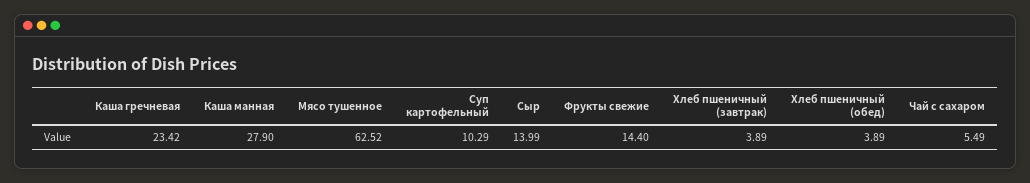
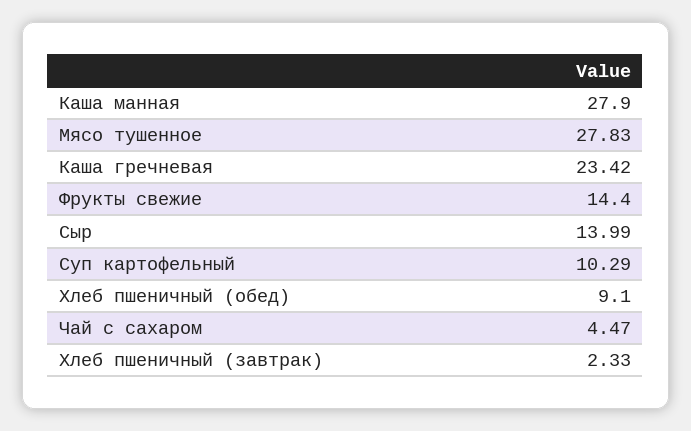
  {
    "Каша гречневая": 23.42,
    "Каша манная": 27.9,
-   "Мясо тушенное": 62.52,
+   "Мясо тушенное": 27.83,
    "Суп картофельный": 10.29,
    "Сыр": 13.99,
    "Фрукты свежие": 14.4,
-   "Хлеб пшеничный (завтрак)": 3.89,
+   "Хлеб пшеничный (завтрак)": 2.33,
-   "Хлеб пшеничный (обед)": 3.89,
+   "Хлеб пшеничный (обед)": 9.1,
-   "Чай с сахаром": 5.49
+   "Чай с сахаром": 4.47
  }

